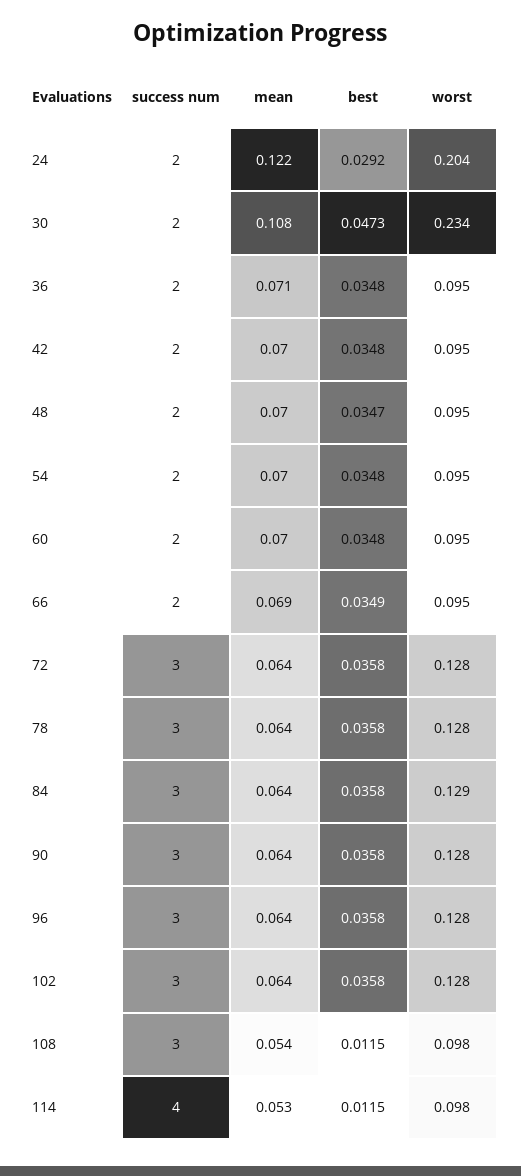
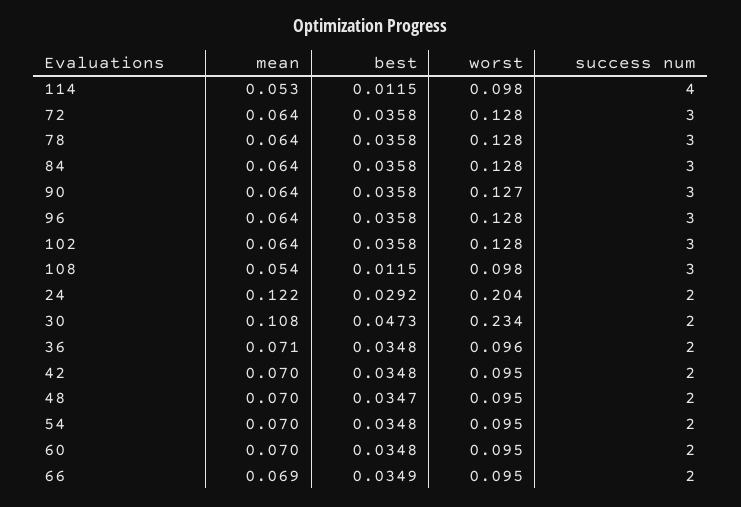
  {
    "success num": {
      "24": 2,
      "30": 2,
      "36": 2,
      "42": 2,
      "48": 2,
      "54": 2,
      "60": 2,
      "66": 2,
      "72": 3,
      "78": 3,
      "84": 3,
      "90": 3,
      "96": 3,
      "102": 3,
      "108": 3,
      "114": 4
    },
    "mean": {
      "24": 0.122,
      "30": 0.108,
      "36": 0.071,
      "42": 0.07,
      "48": 0.07,
      "54": 0.07,
      "60": 0.07,
      "66": 0.069,
      "72": 0.064,
      "78": 0.064,
      "84": 0.064,
      "90": 0.064,
      "96": 0.064,
      "102": 0.064,
      "108": 0.054,
      "114": 0.053
    },
    "best": {
      "24": 0.0292,
      "30": 0.0473,
      "36": 0.0348,
      "42": 0.0348,
      "48": 0.0347,
      "54": 0.0348,
      "60": 0.0348,
      "66": 0.0349,
      "72": 0.0358,
      "78": 0.0358,
      "84": 0.0358,
      "90": 0.0358,
      "96": 0.0358,
      "102": 0.0358,
      "108": 0.0115,
      "114": 0.0115
    },
    "worst": {
      "24": 0.204,
      "30": 0.234,
-     "36": 0.095,
+     "36": 0.096,
      "42": 0.095,
      "48": 0.095,
      "54": 0.095,
      "60": 0.095,
      "66": 0.095,
      "72": 0.128,
      "78": 0.128,
-     "84": 0.129,
+     "84": 0.128,
-     "90": 0.128,
+     "90": 0.127,
      "96": 0.128,
      "102": 0.128,
      "108": 0.098,
      "114": 0.098
    }
  }

